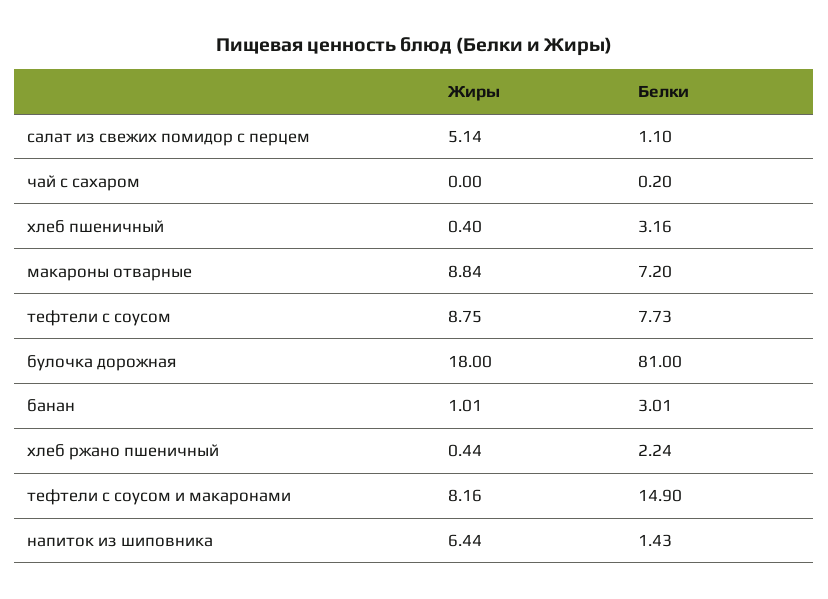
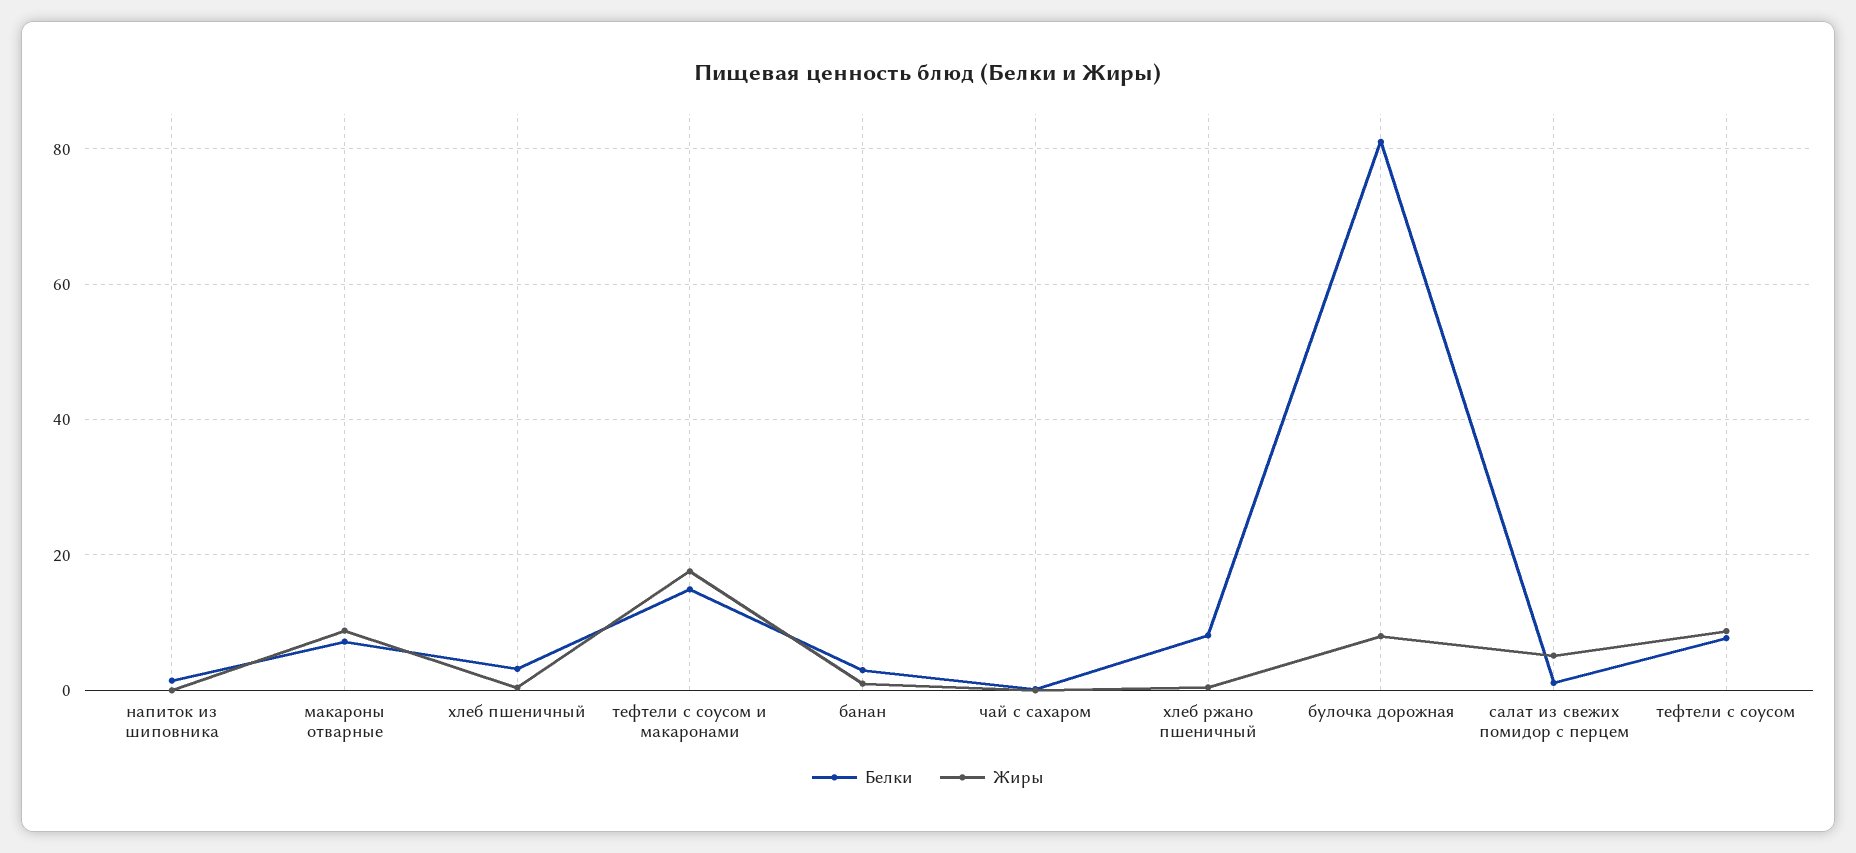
  {
    "Жиры": {
      "салат из свежих помидор с перцем": 5.14,
      "чай с сахаром": 0,
      "хлеб пшеничный": 0.4,
      "макароны отварные": 8.84,
      "тефтели с соусом": 8.75,
-     "булочка дорожная": 18,
+     "булочка дорожная": 8,
      "банан": 1.01,
      "хлеб ржано пшеничный": 0.44,
-     "тефтели с соусом и макаронами": 8.16,
+     "тефтели с соусом и макаронами": 18,
-     "напиток из шиповника": 6.44
+     "напиток из шиповника": 0
    },
    "Белки": {
      "салат из свежих помидор с перцем": 1.1,
      "чай с сахаром": 0.2,
      "хлеб пшеничный": 3.16,
      "макароны отварные": 7.2,
      "тефтели с соусом": 7.73,
      "булочка дорожная": 81,
      "банан": 3.01,
-     "хлеб ржано пшеничный": 2.24,
+     "хлеб ржано пшеничный": 8,
      "тефтели с соусом и макаронами": 14.9,
      "напиток из шиповника": 1.43
    }
  }

